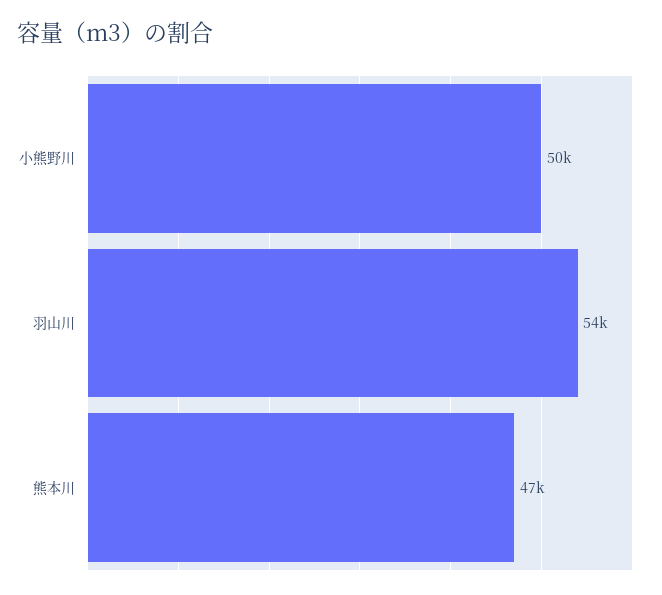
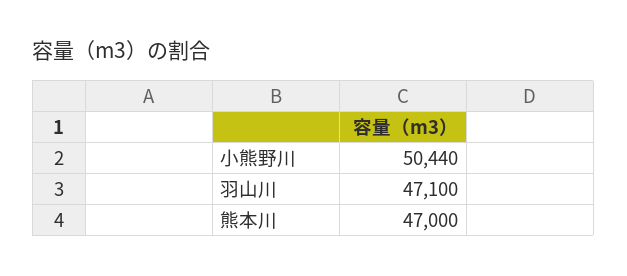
  {
    "小熊野川": 50440,
-   "羽山川": 54000,
+   "羽山川": 47100,
    "熊本川": 47000
  }

